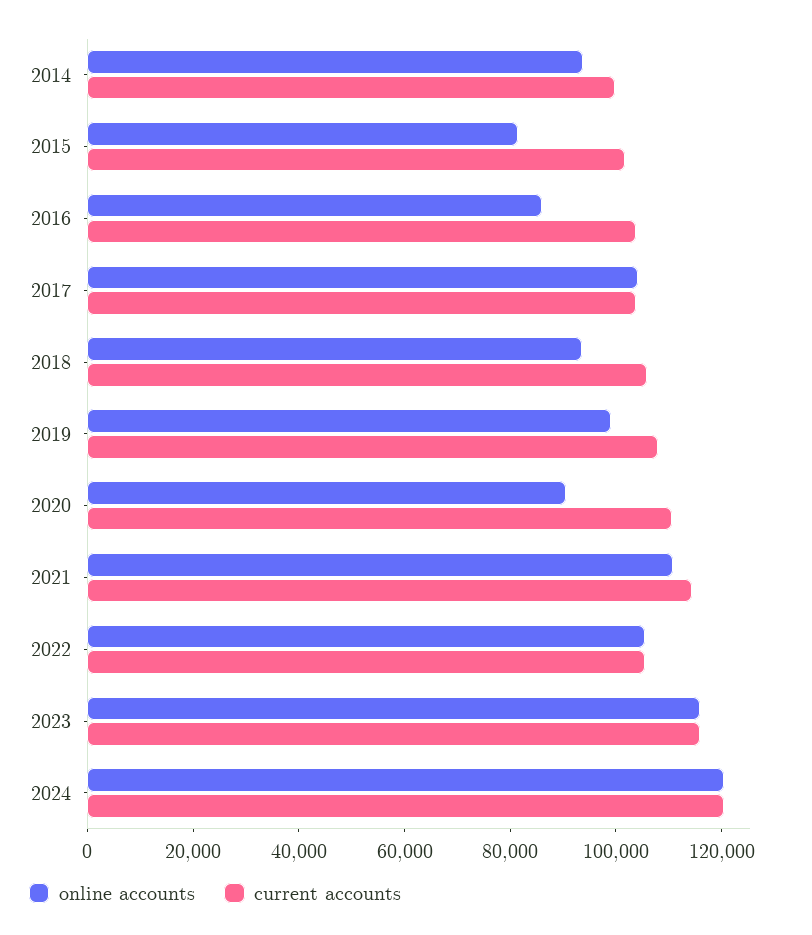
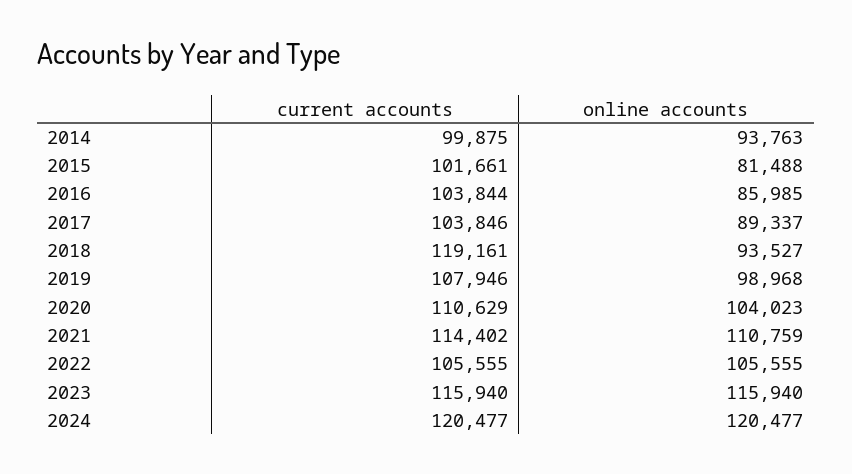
  {
    "online accounts": {
      "2014": 93763,
      "2015": 81488,
      "2016": 85985,
-     "2017": 105000,
+     "2017": 89337,
      "2018": 93527,
      "2019": 98968,
-     "2020": 90000,
+     "2020": 104023,
      "2021": 110759,
      "2022": 105555,
      "2023": 115940,
      "2024": 120477
    },
    "current accounts": {
      "2014": 99875,
      "2015": 101661,
      "2016": 103844,
      "2017": 103846,
-     "2018": 105000,
+     "2018": 119161,
      "2019": 107946,
      "2020": 110629,
      "2021": 114402,
      "2022": 105555,
      "2023": 115940,
      "2024": 120477
    }
  }

